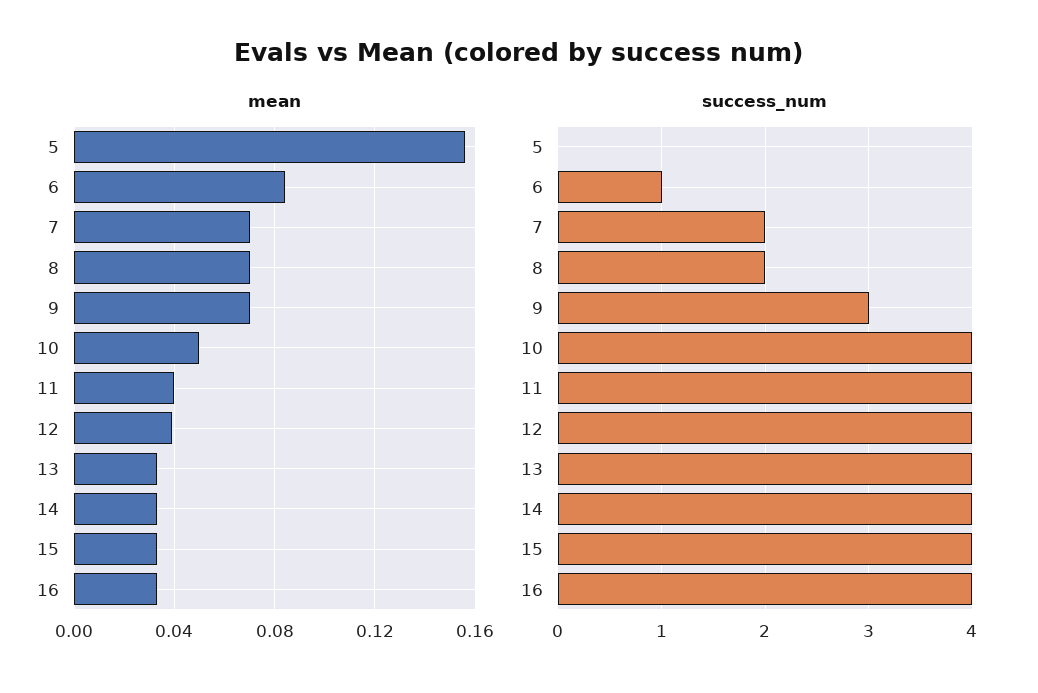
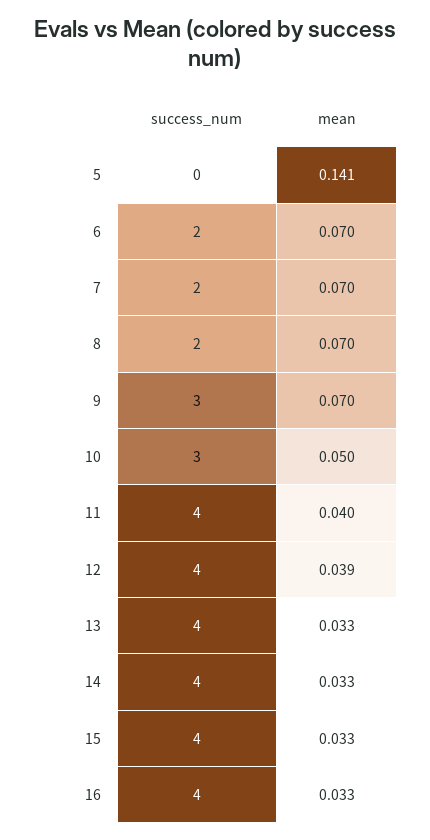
  {
    "mean": {
-     "5": 0.155,
+     "5": 0.141,
-     "6": 0.085,
+     "6": 0.07,
      "7": 0.07,
      "8": 0.07,
      "9": 0.07,
      "10": 0.05,
      "11": 0.04,
      "12": 0.039,
      "13": 0.033,
      "14": 0.033,
      "15": 0.033,
      "16": 0.033
    },
    "success_num": {
      "5": 0,
-     "6": 1,
+     "6": 2,
      "7": 2,
      "8": 2,
      "9": 3,
-     "10": 4,
+     "10": 3,
      "11": 4,
      "12": 4,
      "13": 4,
      "14": 4,
      "15": 4,
      "16": 4
    }
  }

